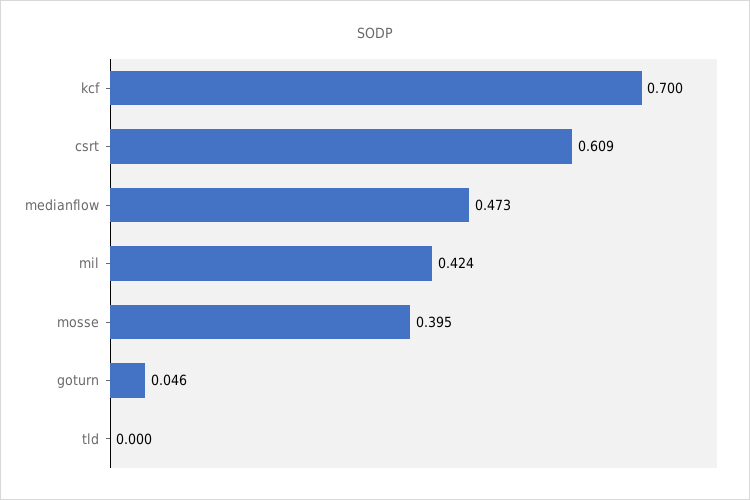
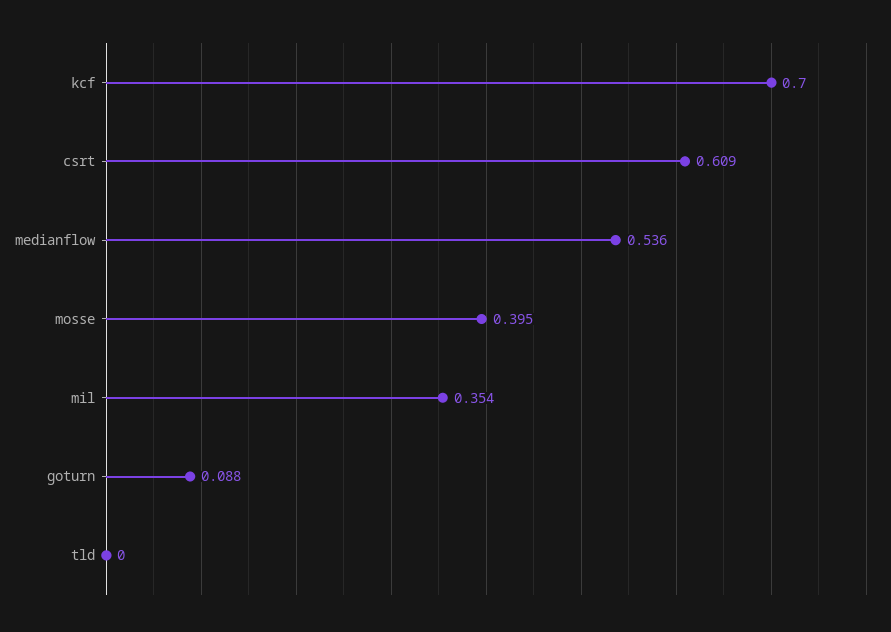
  {
    "kcf": 0.7,
    "csrt": 0.609,
-   "medianflow": 0.473,
+   "medianflow": 0.536,
-   "mil": 0.424,
+   "mil": 0.354,
    "mosse": 0.395,
-   "goturn": 0.046,
+   "goturn": 0.088,
    "tld": 0
  }

